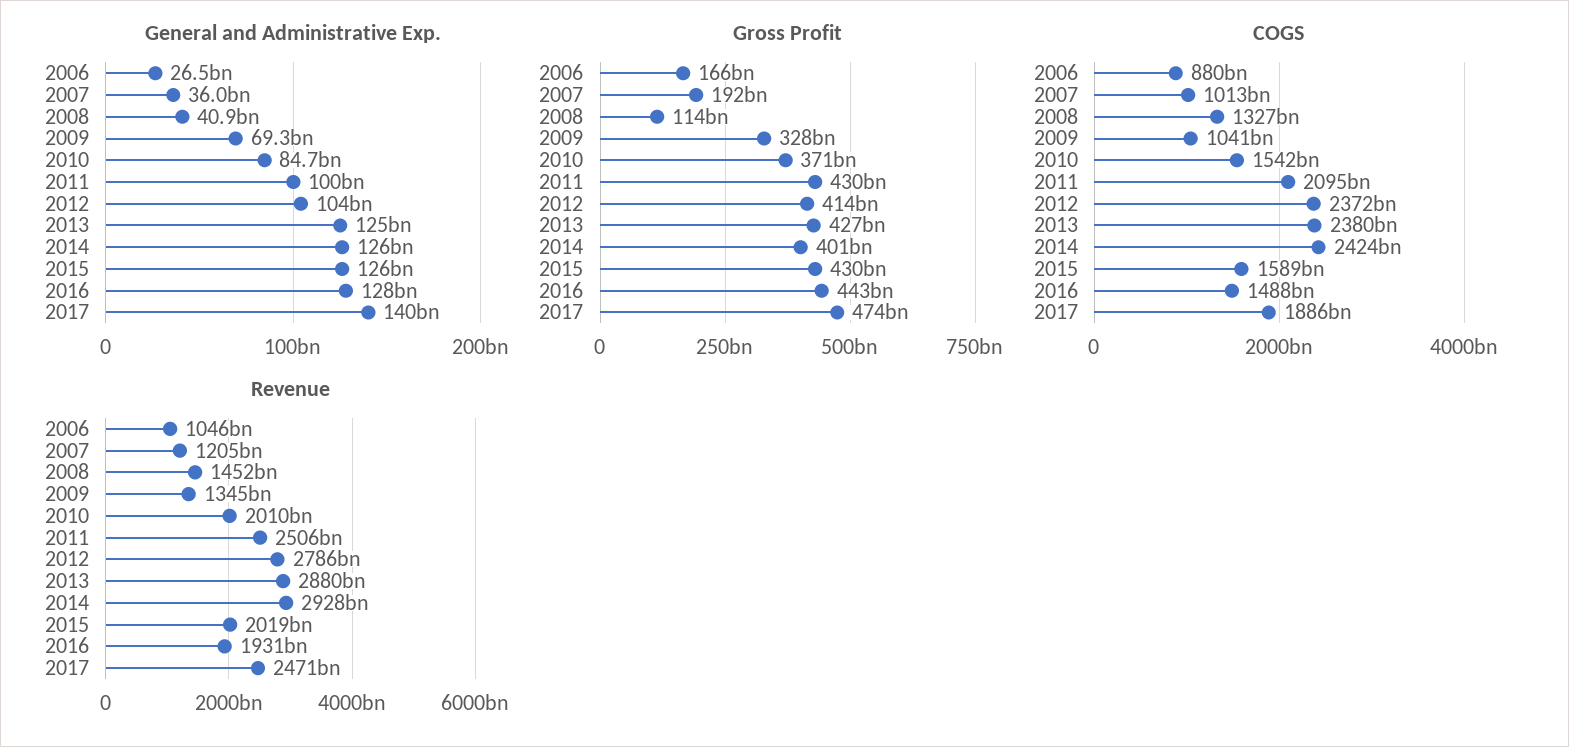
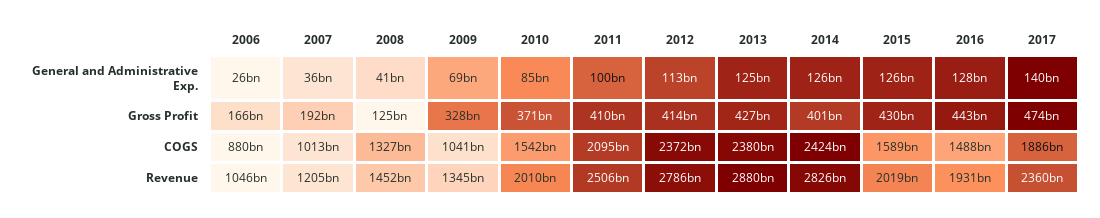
  {
    "General and Administrative Exp.": {
      "2006": 26500000000,
      "2007": 36000000000,
      "2008": 40900000000,
      "2009": 69300000000,
      "2010": 84700000000,
      "2011": 100000000000,
-     "2012": 104000000000,
+     "2012": 113000000000,
      "2013": 125000000000,
      "2014": 126000000000,
      "2015": 126000000000,
      "2016": 128000000000,
      "2017": 140000000000
    },
    "Gross Profit": {
      "2006": 166000000000,
      "2007": 192000000000,
-     "2008": 114000000000,
+     "2008": 125000000000,
      "2009": 328000000000,
      "2010": 371000000000,
-     "2011": 430000000000,
+     "2011": 410000000000,
      "2012": 414000000000,
      "2013": 427000000000,
      "2014": 401000000000,
      "2015": 430000000000,
      "2016": 443000000000,
      "2017": 474000000000
    },
    "COGS": {
      "2006": 880000000000,
      "2007": 1013000000000,
      "2008": 1327000000000,
      "2009": 1041000000000,
      "2010": 1542000000000,
      "2011": 2095000000000,
      "2012": 2372000000000,
      "2013": 2380000000000,
      "2014": 2424000000000,
      "2015": 1589000000000,
      "2016": 1488000000000,
      "2017": 1886000000000
    },
    "Revenue": {
      "2006": 1046000000000,
      "2007": 1205000000000,
      "2008": 1452000000000,
      "2009": 1345000000000,
      "2010": 2010000000000,
      "2011": 2506000000000,
      "2012": 2786000000000,
      "2013": 2880000000000,
-     "2014": 2928000000000,
+     "2014": 2826000000000,
      "2015": 2019000000000,
      "2016": 1931000000000,
-     "2017": 2471000000000
+     "2017": 2360000000000
    }
  }

